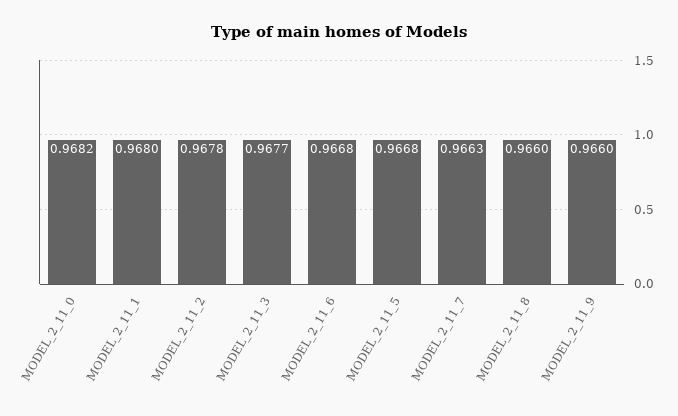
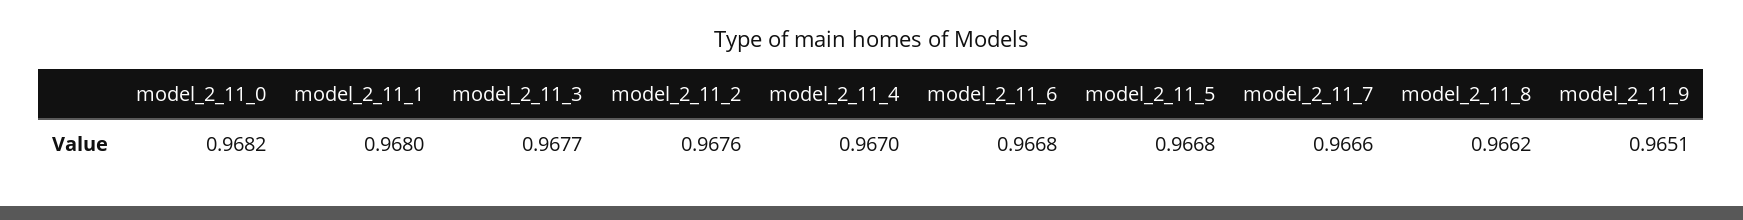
  {
    "MODEL_2_11_0": 0.9682,
    "MODEL_2_11_1": 0.968,
-   "MODEL_2_11_2": 0.9678,
+   "MODEL_2_11_2": 0.9676,
    "MODEL_2_11_3": 0.9677,
    "MODEL_2_11_6": 0.9668,
    "MODEL_2_11_5": 0.9668,
-   "MODEL_2_11_7": 0.9663,
+   "MODEL_2_11_7": 0.9666,
-   "MODEL_2_11_8": 0.966,
+   "MODEL_2_11_8": 0.9662,
-   "MODEL_2_11_9": 0.966
+   "MODEL_2_11_9": 0.9651,
+   "model_2_11_4": 0.967
  }

